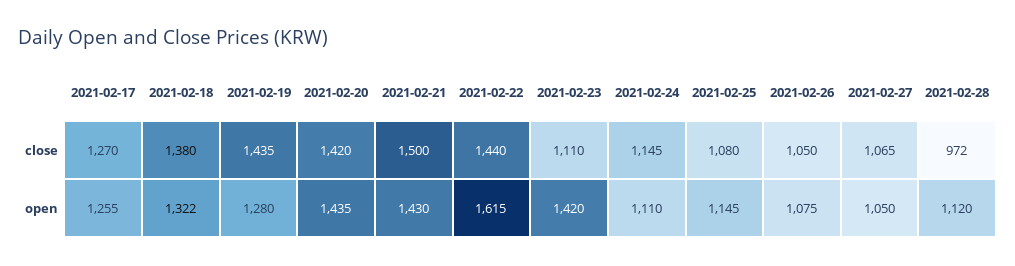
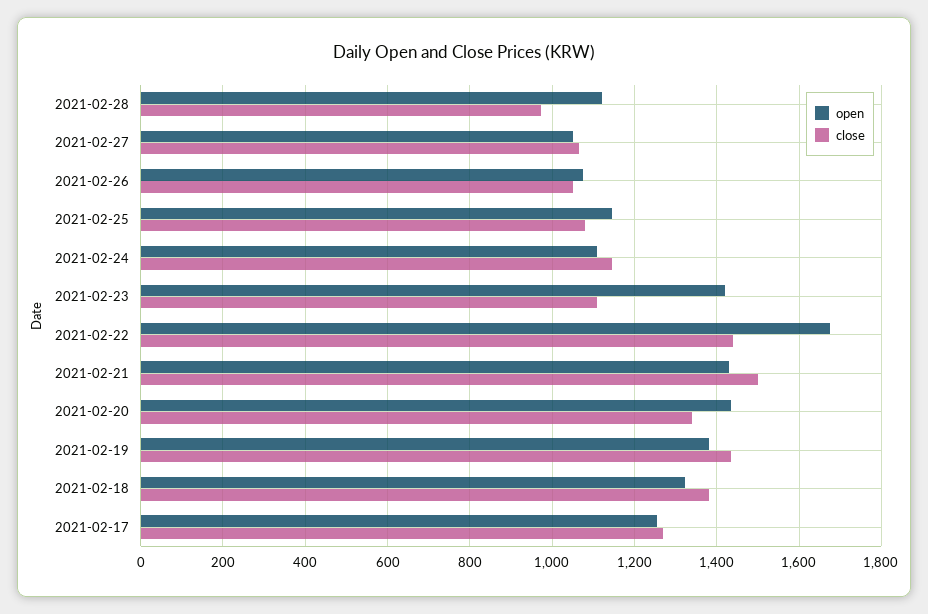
  {
    "close": {
      "2021-02-17": 1270,
      "2021-02-18": 1380,
      "2021-02-19": 1435,
-     "2021-02-20": 1420,
+     "2021-02-20": 1340,
      "2021-02-21": 1500,
      "2021-02-22": 1440,
      "2021-02-23": 1110,
      "2021-02-24": 1145,
      "2021-02-25": 1080,
      "2021-02-26": 1050,
      "2021-02-27": 1065,
      "2021-02-28": 972
    },
    "open": {
      "2021-02-17": 1255,
      "2021-02-18": 1322,
-     "2021-02-19": 1280,
+     "2021-02-19": 1380,
      "2021-02-20": 1435,
      "2021-02-21": 1430,
-     "2021-02-22": 1615,
+     "2021-02-22": 1680,
      "2021-02-23": 1420,
      "2021-02-24": 1110,
      "2021-02-25": 1145,
      "2021-02-26": 1075,
      "2021-02-27": 1050,
      "2021-02-28": 1120
    }
  }

